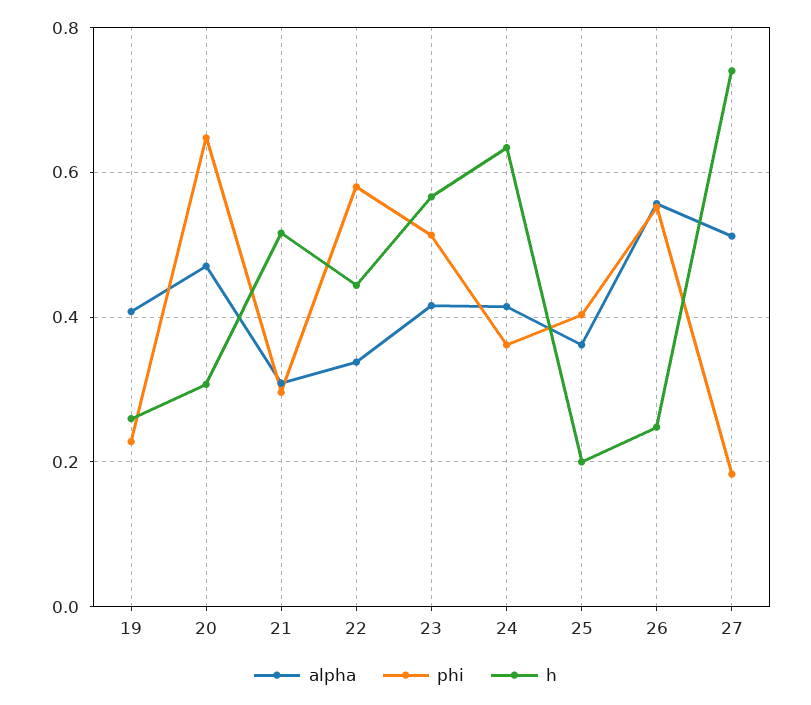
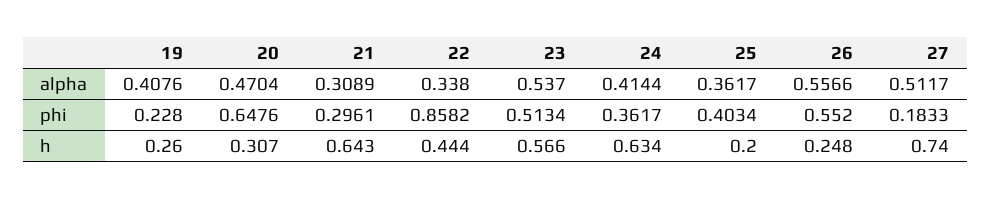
  {
    "alpha": {
      "19": 0.4076,
      "20": 0.4704,
      "21": 0.3089,
      "22": 0.338,
-     "23": 0.42,
+     "23": 0.537,
      "24": 0.4144,
      "25": 0.3617,
      "26": 0.5566,
      "27": 0.5117
    },
    "phi": {
      "19": 0.228,
      "20": 0.6476,
      "21": 0.2961,
-     "22": 0.58,
+     "22": 0.8582,
      "23": 0.5134,
      "24": 0.3617,
      "25": 0.4034,
      "26": 0.552,
      "27": 0.1833
    },
    "h": {
      "19": 0.26,
      "20": 0.307,
-     "21": 0.52,
+     "21": 0.643,
      "22": 0.444,
      "23": 0.566,
      "24": 0.634,
      "25": 0.2,
      "26": 0.248,
      "27": 0.74
    }
  }

